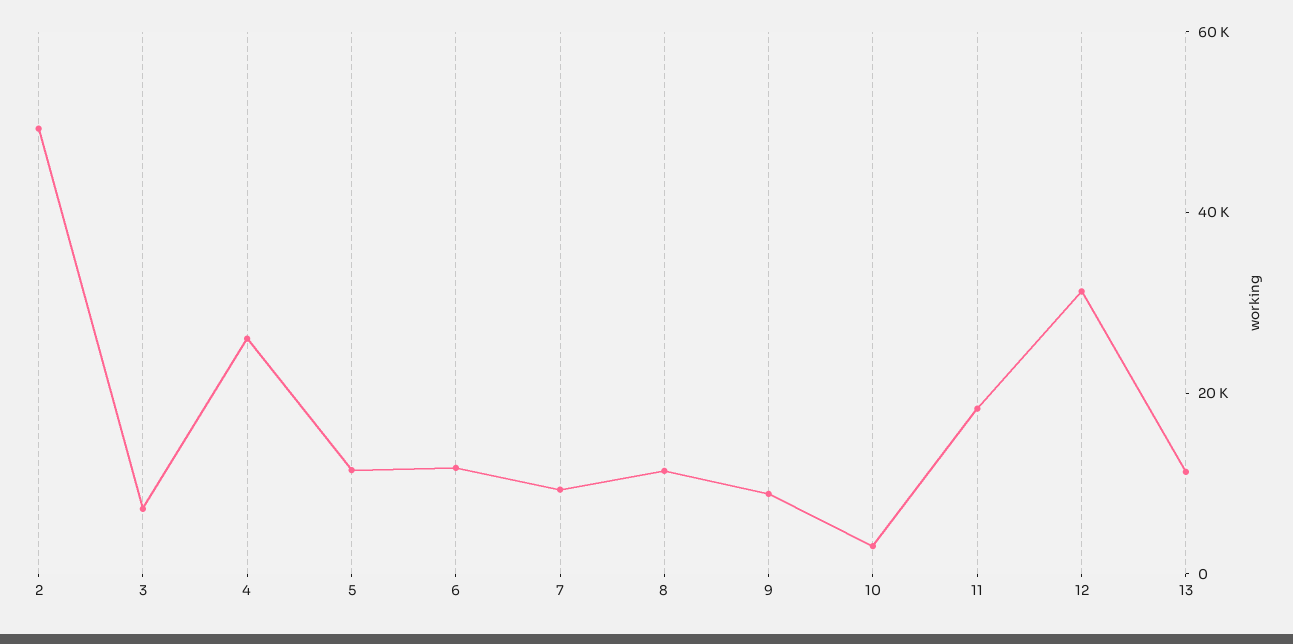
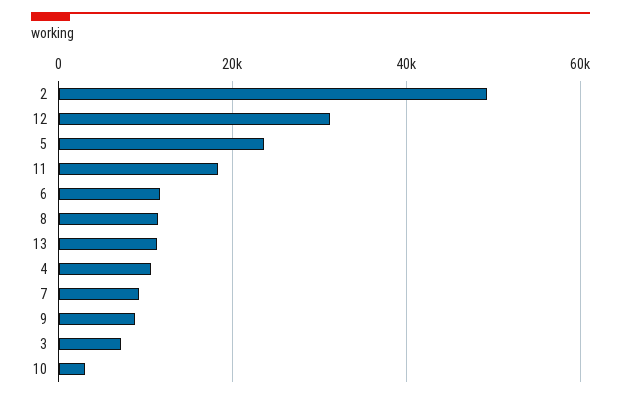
  {
    "2": 50000,
    "3": 8000,
-   "4": 25000,
+   "4": 10000,
-   "5": 10000,
+   "5": 24000,
    "6": 12000,
    "7": 10000,
    "8": 12000,
    "9": 8000,
    "10": 4000,
    "11": 18000,
    "12": 32000,
    "13": 12000
  }

